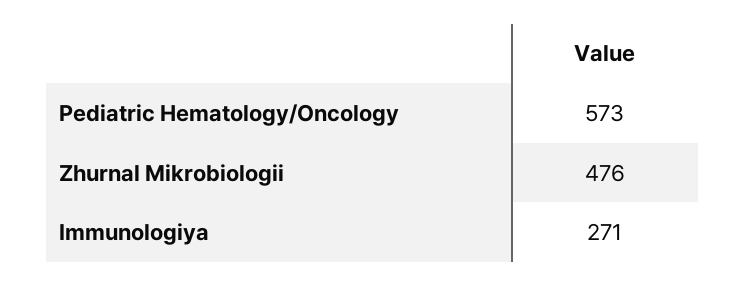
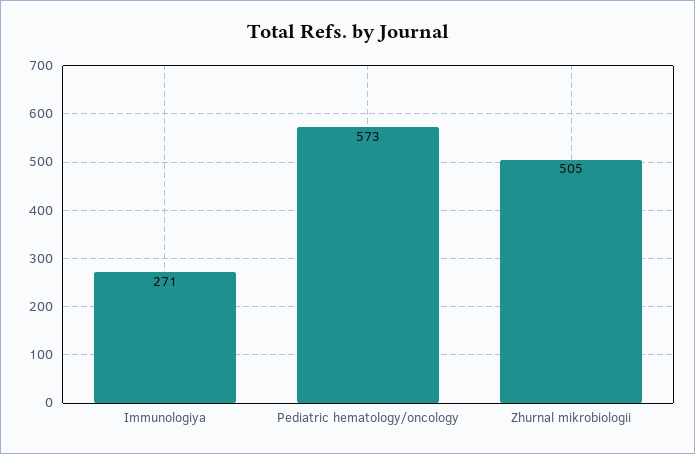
  {
    "Pediatric Hematology/Oncology": 573,
-   "Zhurnal Mikrobiologii": 476,
+   "Zhurnal Mikrobiologii": 505,
    "Immunologiya": 271
  }

